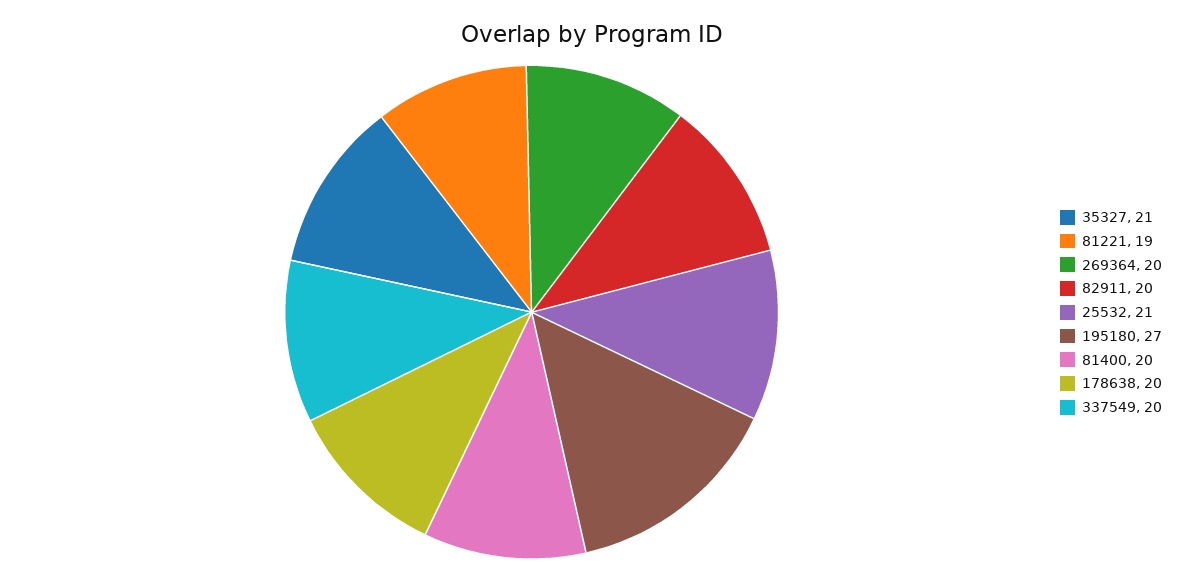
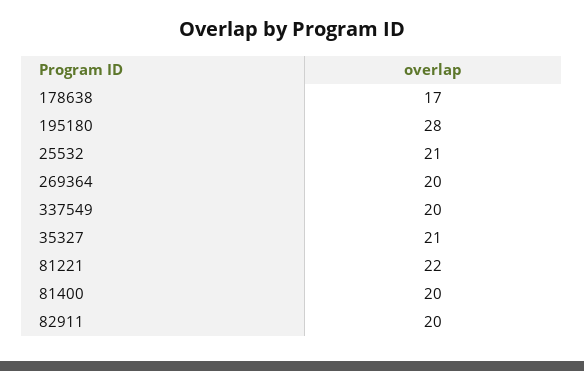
  {
    "35327": 21,
-   "81221": 19,
+   "81221": 22,
    "269364": 20,
    "82911": 20,
    "25532": 21,
-   "195180": 27,
+   "195180": 28,
    "81400": 20,
-   "178638": 20,
+   "178638": 17,
    "337549": 20
  }

